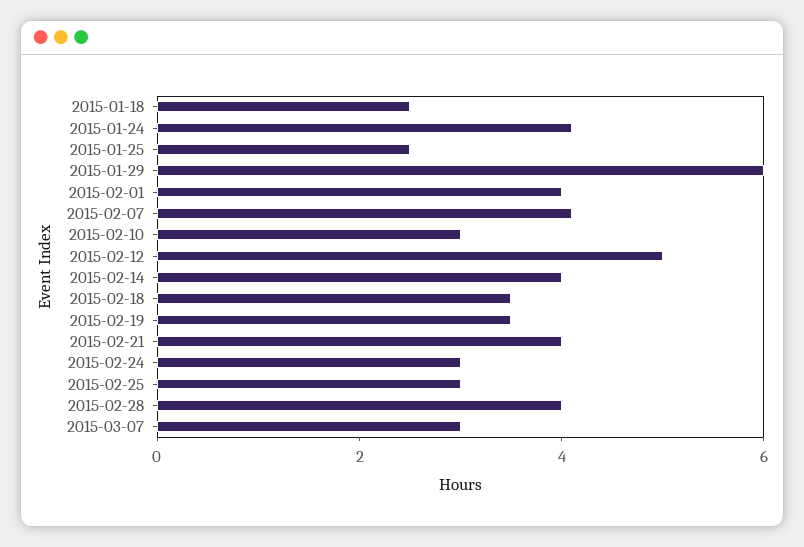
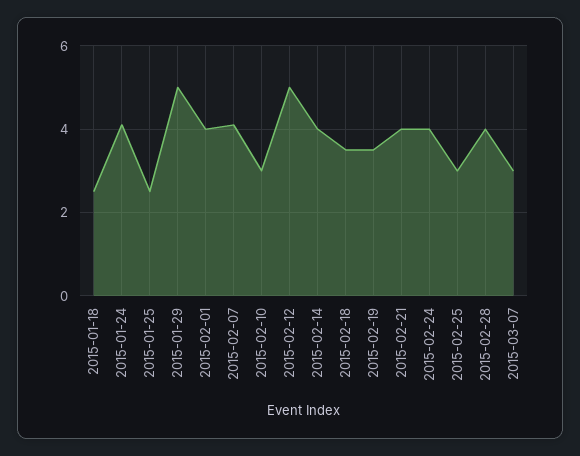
  {
    "2015-01-18": 2.5,
    "2015-01-24": 4,
    "2015-01-25": 2.5,
-   "2015-01-29": 6,
+   "2015-01-29": 5,
    "2015-02-01": 4,
    "2015-02-07": 4,
    "2015-02-10": 3,
    "2015-02-12": 5,
    "2015-02-14": 4,
    "2015-02-18": 3.5,
    "2015-02-19": 3.5,
    "2015-02-21": 4,
-   "2015-02-24": 3,
+   "2015-02-24": 4,
    "2015-02-25": 3,
    "2015-02-28": 4,
    "2015-03-07": 3
  }

